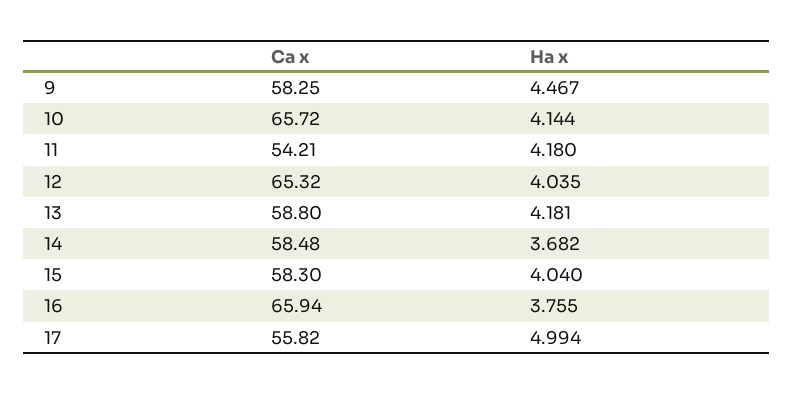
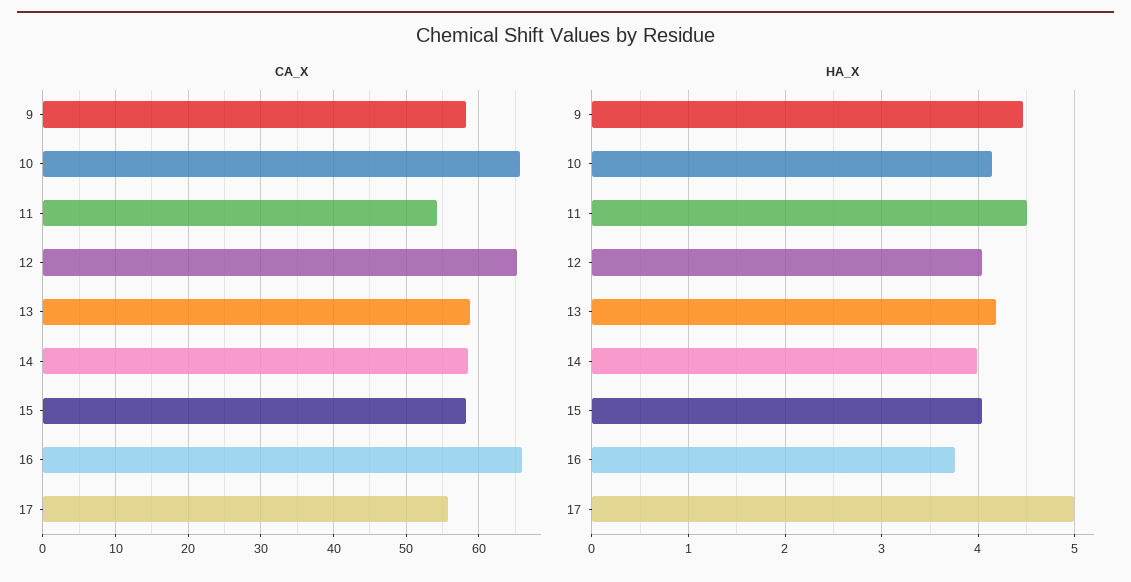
  {
    "Ca x": {
      "9": 58.25,
      "10": 65.72,
      "11": 54.21,
      "12": 65.32,
      "13": 58.8,
      "14": 58.48,
      "15": 58.3,
      "16": 65.94,
      "17": 55.82
    },
    "Ha x": {
      "9": 4.467,
      "10": 4.144,
-     "11": 4.18,
+     "11": 4.5,
      "12": 4.035,
      "13": 4.181,
-     "14": 3.682,
+     "14": 4,
      "15": 4.04,
      "16": 3.755,
      "17": 4.994
    }
  }

